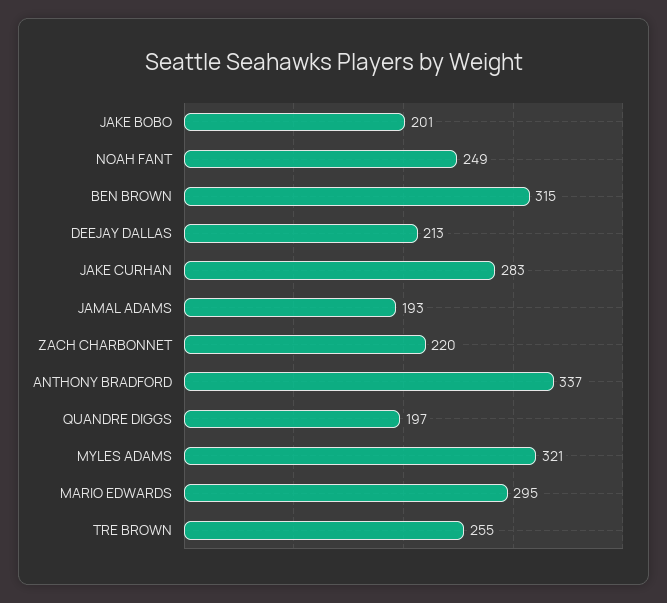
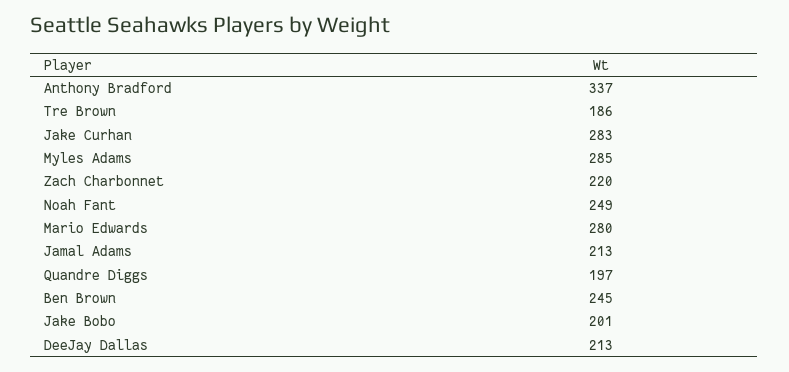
  {
    "JAKE BOBO": 201,
    "NOAH FANT": 249,
-   "BEN BROWN": 315,
+   "BEN BROWN": 245,
    "DEEJAY DALLAS": 213,
    "JAKE CURHAN": 283,
-   "JAMAL ADAMS": 193,
+   "JAMAL ADAMS": 213,
    "ZACH CHARBONNET": 220,
    "ANTHONY BRADFORD": 337,
    "QUANDRE DIGGS": 197,
-   "MYLES ADAMS": 321,
+   "MYLES ADAMS": 285,
-   "MARIO EDWARDS": 295,
+   "MARIO EDWARDS": 280,
-   "TRE BROWN": 255
+   "TRE BROWN": 186
  }

